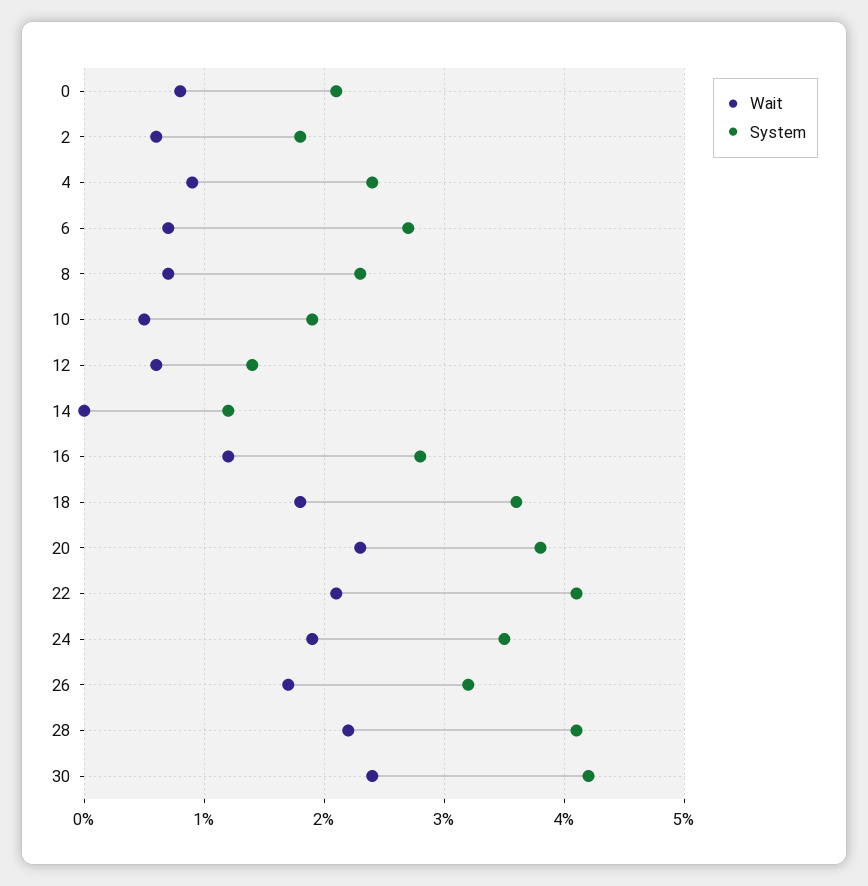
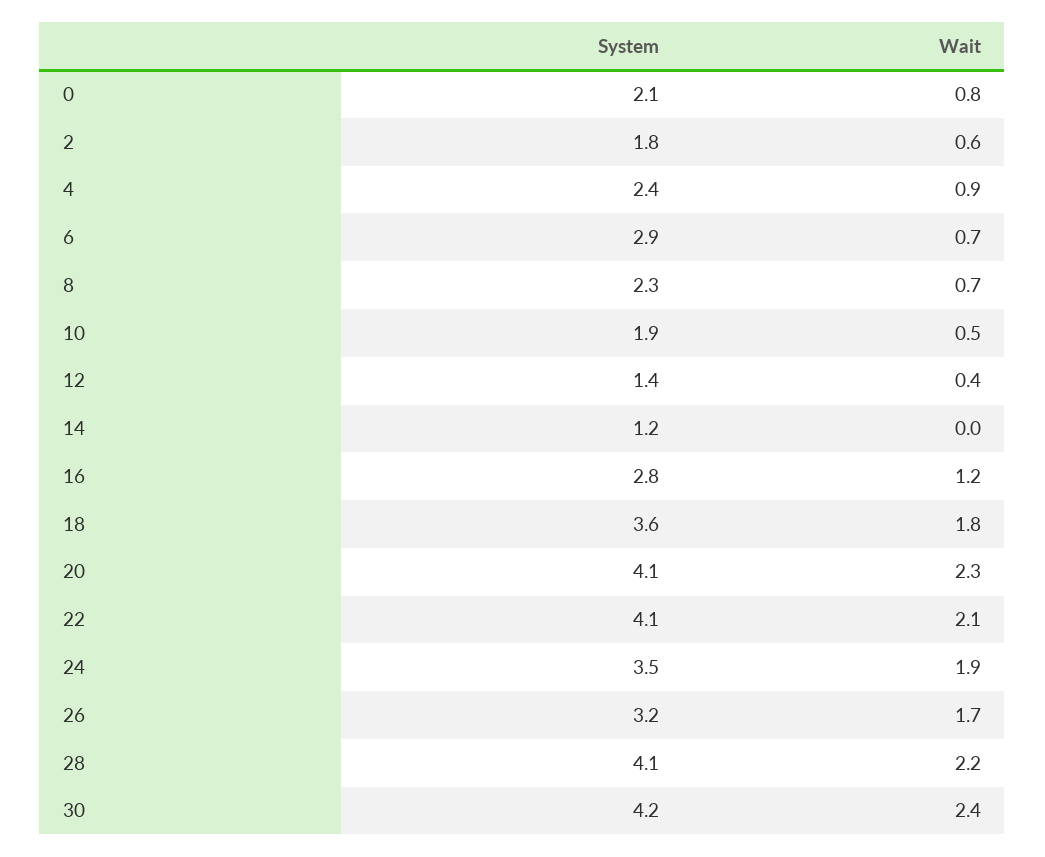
  {
    "Wait": {
      "0": 0.8,
      "2": 0.6,
      "4": 0.9,
      "6": 0.7,
      "8": 0.7,
      "10": 0.5,
-     "12": 0.6,
+     "12": 0.4,
      "14": 0,
      "16": 1.2,
      "18": 1.8,
      "20": 2.3,
      "22": 2.1,
      "24": 1.9,
      "26": 1.7,
      "28": 2.2,
      "30": 2.4
    },
    "System": {
      "0": 2.1,
      "2": 1.8,
      "4": 2.4,
-     "6": 2.7,
+     "6": 2.9,
      "8": 2.3,
      "10": 1.9,
      "12": 1.4,
      "14": 1.2,
      "16": 2.8,
      "18": 3.6,
-     "20": 3.8,
+     "20": 4.1,
      "22": 4.1,
      "24": 3.5,
      "26": 3.2,
      "28": 4.1,
      "30": 4.2
    }
  }

